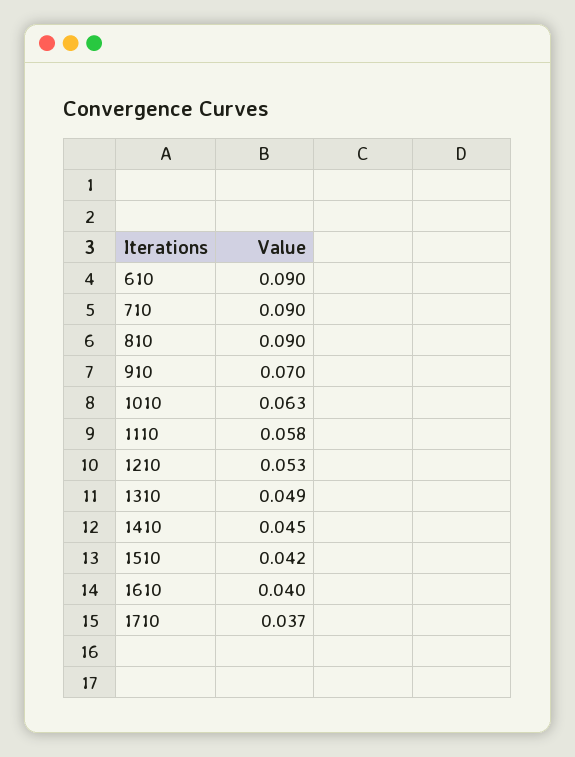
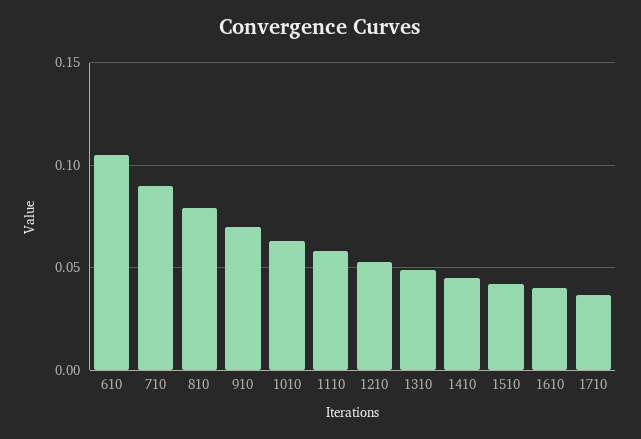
  {
-   "610": 0.09,
+   "610": 0.105,
    "710": 0.09,
-   "810": 0.09,
+   "810": 0.08,
    "910": 0.07,
    "1010": 0.063,
    "1110": 0.058,
    "1210": 0.053,
    "1310": 0.049,
    "1410": 0.045,
    "1510": 0.042,
    "1610": 0.04,
    "1710": 0.037
  }

